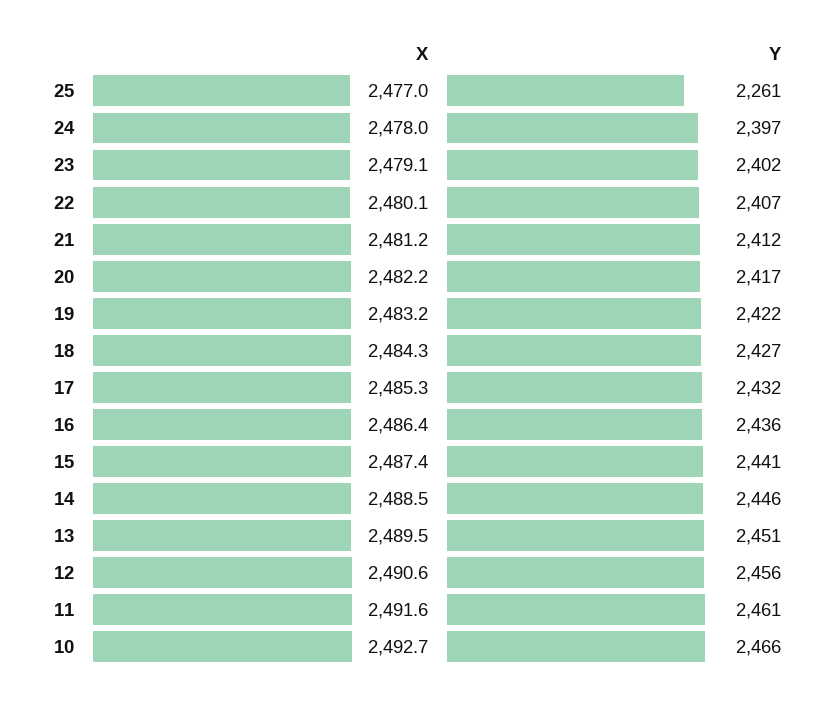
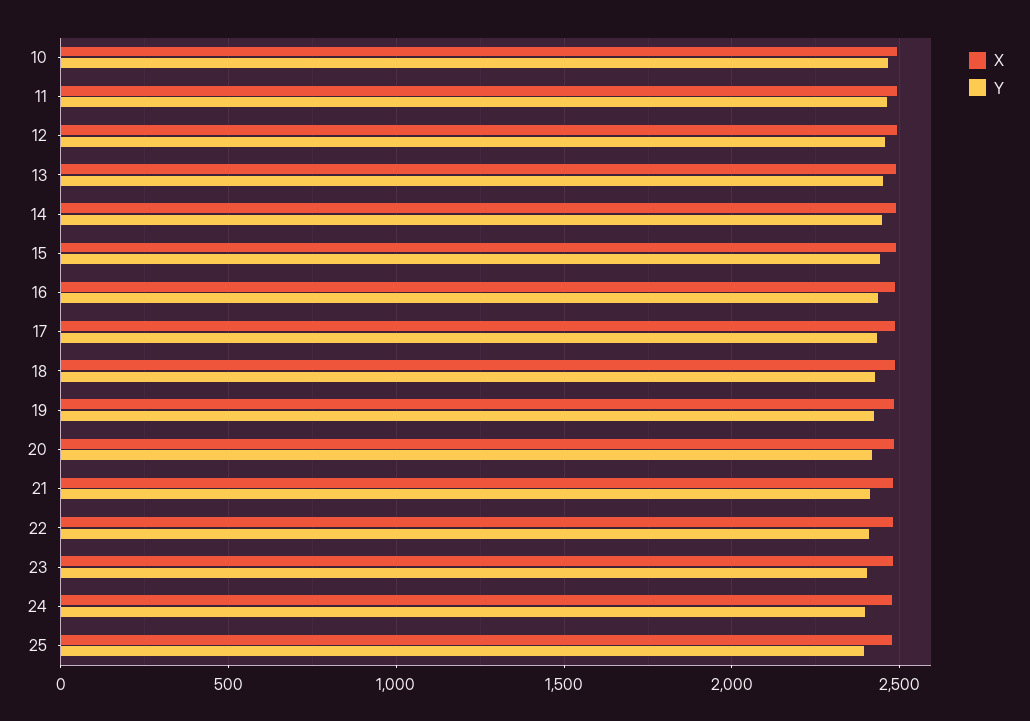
  {
    "X": {
      "25": 2477,
      "24": 2478,
      "23": 2479.1,
      "22": 2480.1,
      "21": 2481.2,
      "20": 2482.2,
      "19": 2483.2,
      "18": 2484.3,
      "17": 2485.3,
      "16": 2486.4,
      "15": 2487.4,
      "14": 2488.5,
      "13": 2489.5,
      "12": 2490.6,
      "11": 2491.6,
      "10": 2492.7
    },
    "Y": {
-     "25": 2261,
+     "25": 2400,
      "24": 2397,
      "23": 2402,
      "22": 2407,
      "21": 2412,
      "20": 2417,
      "19": 2422,
      "18": 2427,
      "17": 2432,
      "16": 2436,
      "15": 2441,
      "14": 2446,
      "13": 2451,
      "12": 2456,
      "11": 2461,
      "10": 2466
    }
  }

